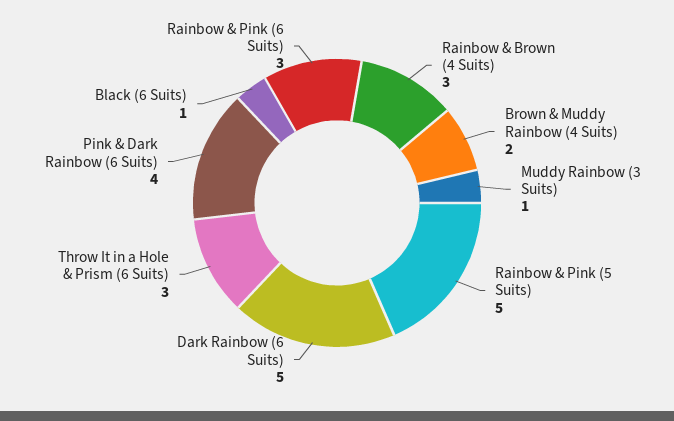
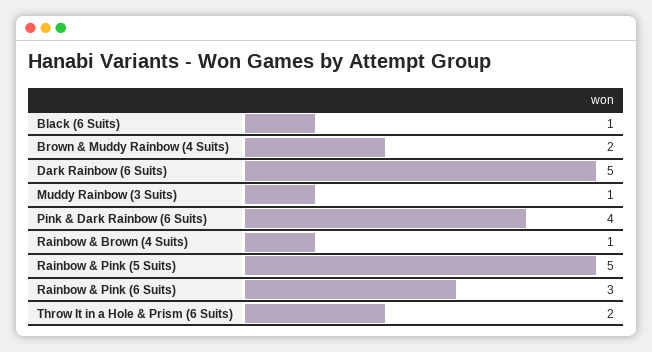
  {
-   "Rainbow & Brown (4 Suits)": 3,
+   "Rainbow & Brown (4 Suits)": 1,
    "Brown & Muddy Rainbow (4 Suits)": 2,
    "Muddy Rainbow (3 Suits)": 1,
    "Rainbow & Pink (5 Suits)": 5,
    "Dark Rainbow (6 Suits)": 5,
-   "Throw It in a Hole & Prism (6 Suits)": 3,
+   "Throw It in a Hole & Prism (6 Suits)": 2,
    "Pink & Dark Rainbow (6 Suits)": 4,
    "Black (6 Suits)": 1,
    "Rainbow & Pink (6 Suits)": 3
  }

